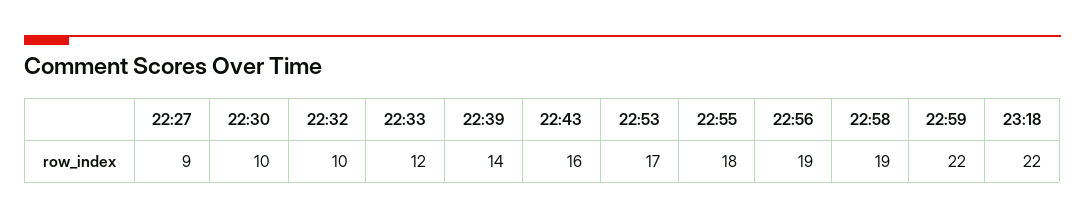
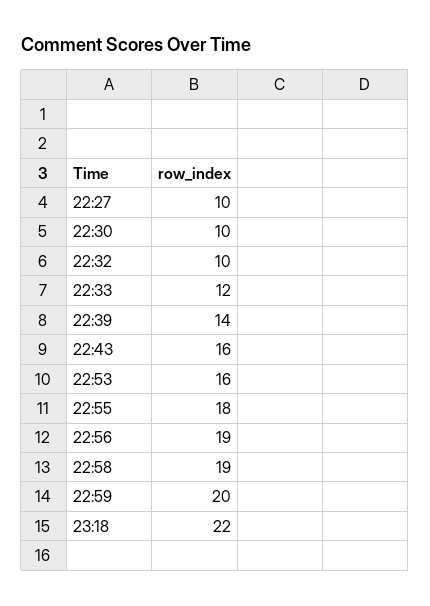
  {
-   "22:27": 9,
+   "22:27": 10,
    "22:30": 10,
    "22:32": 10,
    "22:33": 12,
    "22:39": 14,
    "22:43": 16,
-   "22:53": 17,
+   "22:53": 16,
    "22:55": 18,
    "22:56": 19,
    "22:58": 19,
-   "22:59": 22,
+   "22:59": 20,
    "23:18": 22
  }

